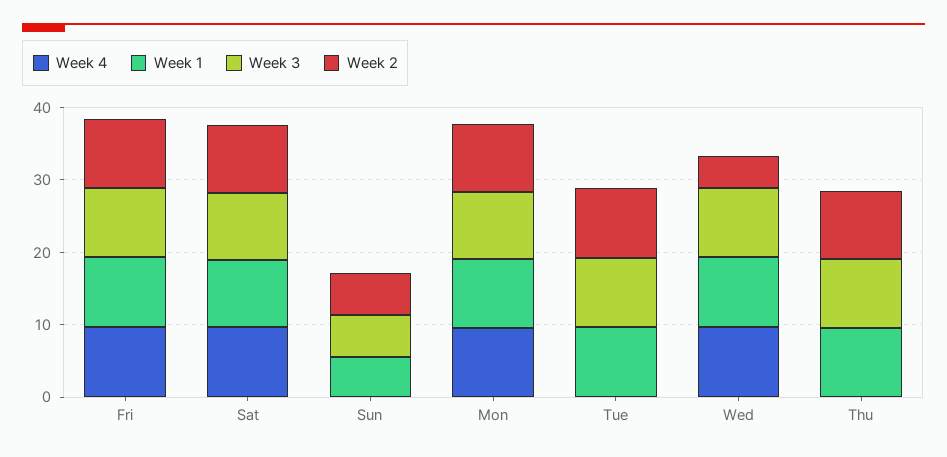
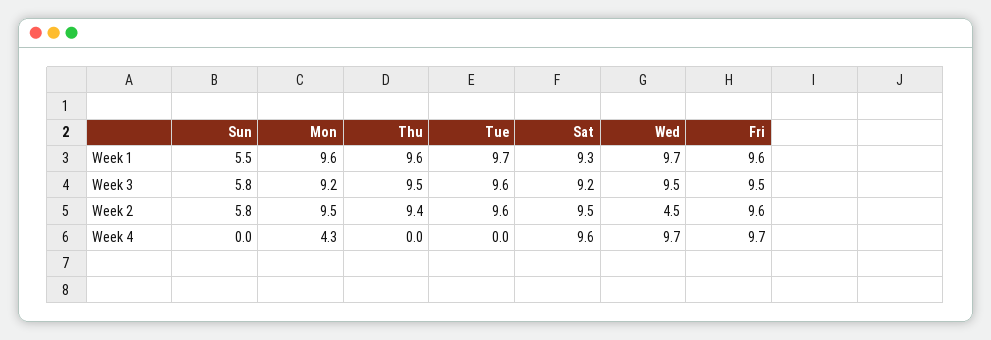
  {
    "Week 4": {
      "Fri": 9.7,
      "Sat": 9.6,
      "Sun": 0,
-     "Mon": 10,
+     "Mon": 4.3,
      "Tue": 0,
      "Wed": 9.7,
      "Thu": 0
    },
    "Week 1": {
      "Fri": 9.6,
      "Sat": 9.3,
      "Sun": 5.5,
      "Mon": 9.6,
      "Tue": 9.7,
      "Wed": 9.7,
      "Thu": 9.6
    },
    "Week 3": {
      "Fri": 9.5,
      "Sat": 9.2,
      "Sun": 5.8,
      "Mon": 9.2,
      "Tue": 9.6,
      "Wed": 9.5,
      "Thu": 9.5
    },
    "Week 2": {
      "Fri": 9.6,
      "Sat": 9.5,
      "Sun": 5.8,
      "Mon": 9.5,
      "Tue": 9.6,
      "Wed": 4.5,
      "Thu": 9.4
    }
  }

